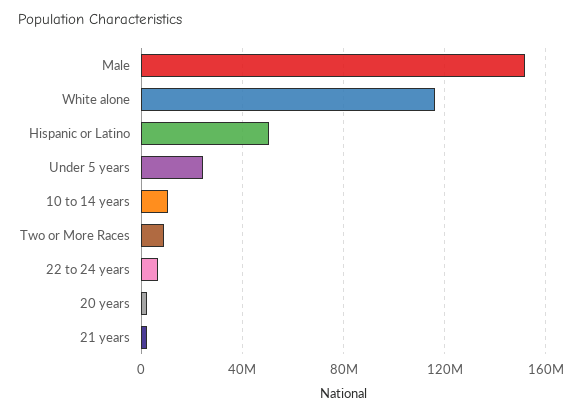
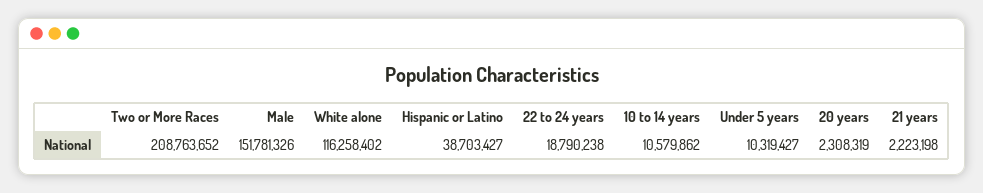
  {
    "Male": 151781326,
    "White alone": 116258402,
-   "Hispanic or Latino": 50000000,
+   "Hispanic or Latino": 38703427,
-   "Under 5 years": 25000000,
+   "Under 5 years": 10319427,
    "10 to 14 years": 10579862,
-   "Two or More Races": 10000000,
+   "Two or More Races": 208763652,
-   "22 to 24 years": 5000000,
+   "22 to 24 years": 18790238,
    "20 years": 2308319,
    "21 years": 2223198
  }

